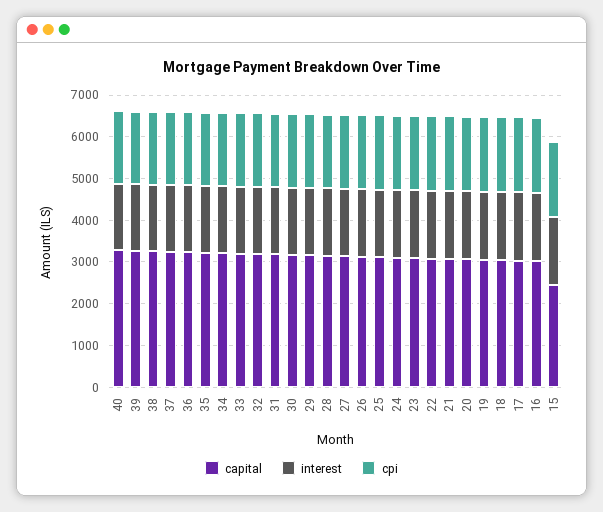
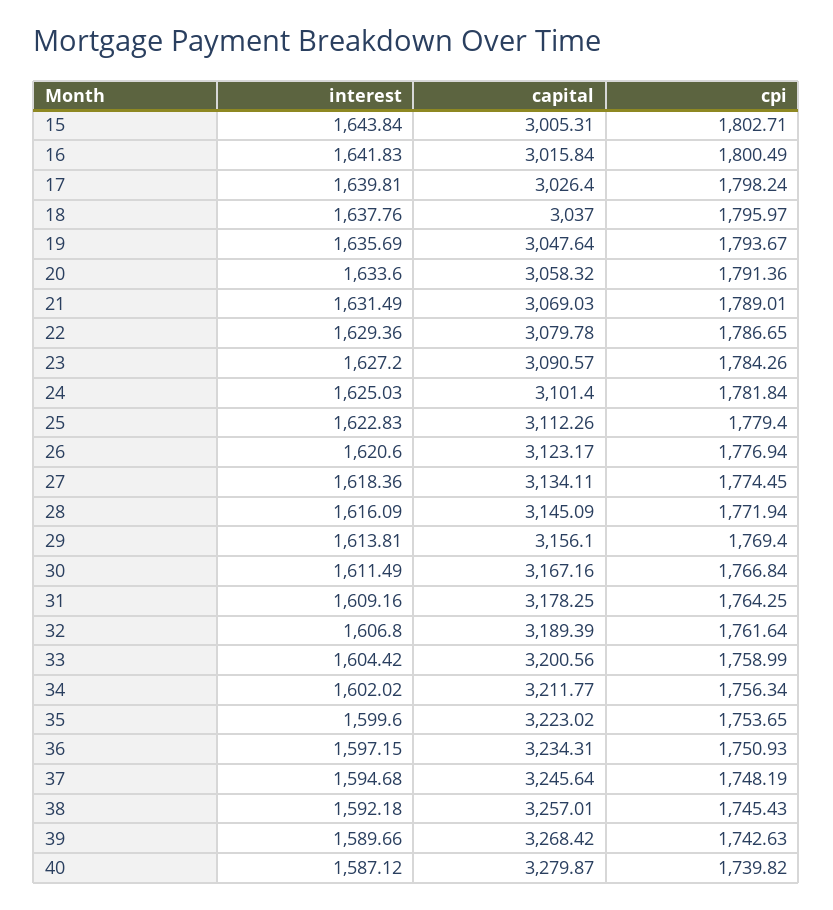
  {
    "capital": {
      "40": 3279.87,
      "39": 3268.42,
      "38": 3257.01,
      "37": 3245.64,
      "36": 3234.31,
      "35": 3223.02,
      "34": 3211.77,
      "33": 3200.56,
      "32": 3189.39,
      "31": 3178.25,
      "30": 3167.16,
      "29": 3156.1,
      "28": 3145.09,
      "27": 3134.11,
      "26": 3123.17,
      "25": 3112.26,
      "24": 3101.4,
      "23": 3090.57,
      "22": 3079.78,
      "21": 3069.03,
      "20": 3058.32,
      "19": 3047.64,
      "18": 3037,
      "17": 3026.4,
      "16": 3015.84,
-     "15": 2400
+     "15": 3005.31
    },
    "interest": {
      "40": 1587.12,
      "39": 1589.66,
      "38": 1592.18,
      "37": 1594.68,
      "36": 1597.15,
      "35": 1599.6,
      "34": 1602.02,
      "33": 1604.42,
      "32": 1606.8,
      "31": 1609.16,
      "30": 1611.49,
      "29": 1613.81,
      "28": 1616.09,
      "27": 1618.36,
      "26": 1620.6,
      "25": 1622.83,
      "24": 1625.03,
      "23": 1627.2,
      "22": 1629.36,
      "21": 1631.49,
      "20": 1633.6,
      "19": 1635.69,
      "18": 1637.76,
      "17": 1639.81,
      "16": 1641.83,
      "15": 1643.84
    },
    "cpi": {
      "40": 1739.82,
      "39": 1742.63,
      "38": 1745.43,
      "37": 1748.19,
      "36": 1750.93,
      "35": 1753.65,
      "34": 1756.34,
      "33": 1758.99,
      "32": 1761.64,
      "31": 1764.25,
      "30": 1766.84,
      "29": 1769.4,
      "28": 1771.94,
      "27": 1774.45,
      "26": 1776.94,
      "25": 1779.4,
      "24": 1781.84,
      "23": 1784.26,
      "22": 1786.65,
      "21": 1789.01,
      "20": 1791.36,
      "19": 1793.67,
      "18": 1795.97,
      "17": 1798.24,
      "16": 1800.49,
      "15": 1802.71
    }
  }

